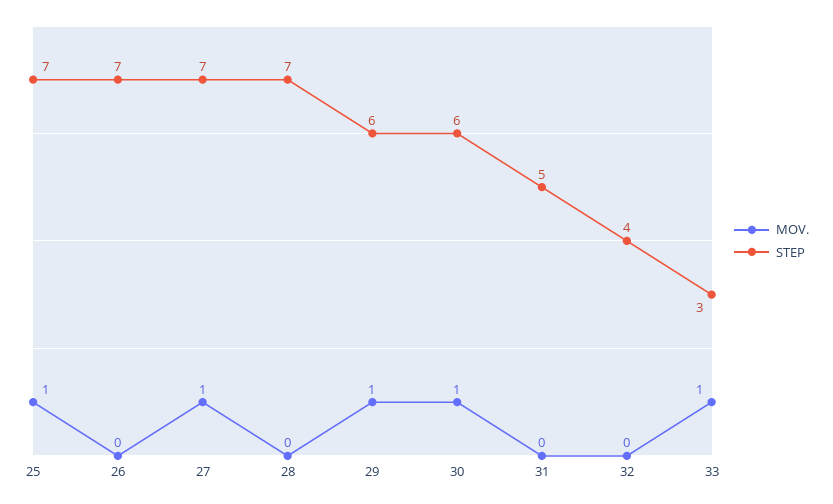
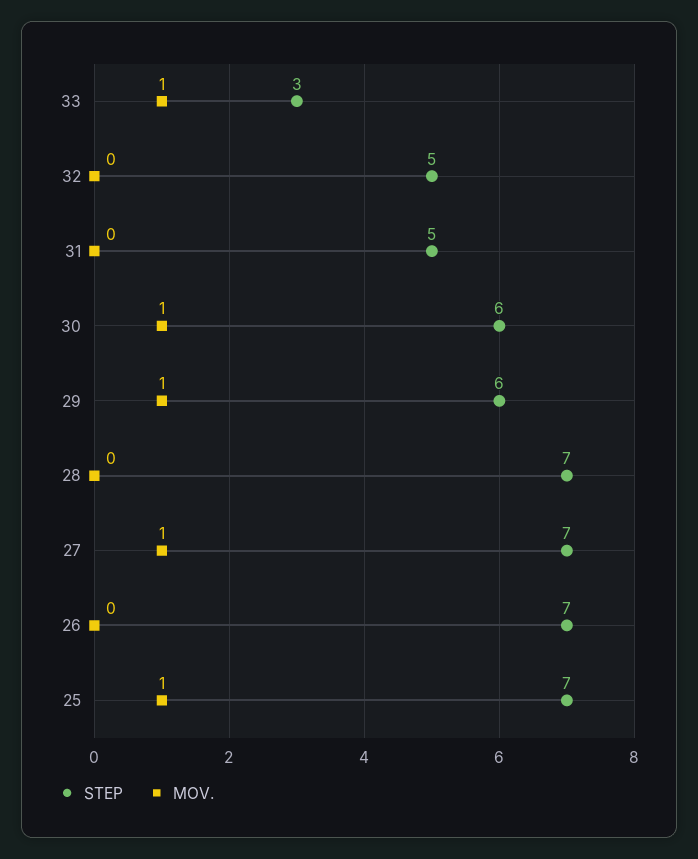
  {
    "MOV.": {
      "25": 1,
      "26": 0,
      "27": 1,
      "28": 0,
      "29": 1,
      "30": 1,
      "31": 0,
      "32": 0,
      "33": 1
    },
    "STEP": {
      "25": 7,
      "26": 7,
      "27": 7,
      "28": 7,
      "29": 6,
      "30": 6,
      "31": 5,
-     "32": 4,
+     "32": 5,
      "33": 3
    }
  }

